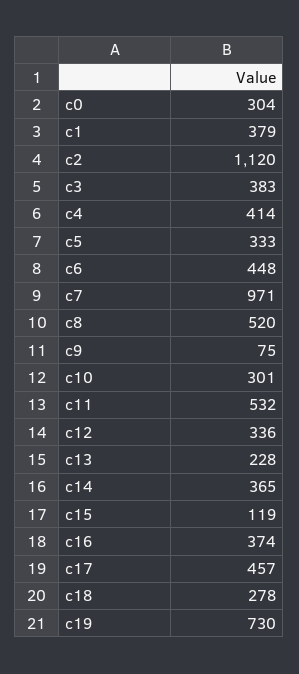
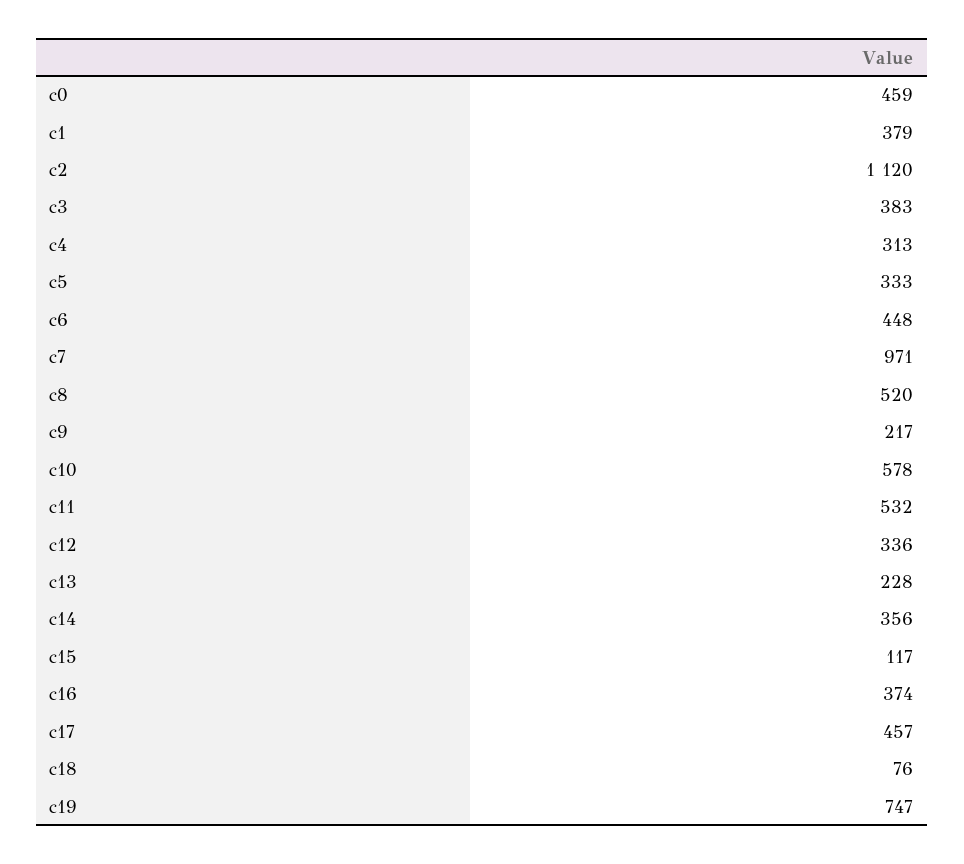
  {
-   "c0": 304,
+   "c0": 459,
    "c1": 379,
    "c2": 1120,
    "c3": 383,
-   "c4": 414,
+   "c4": 313,
    "c5": 333,
    "c6": 448,
    "c7": 971,
    "c8": 520,
-   "c9": 75,
+   "c9": 217,
-   "c10": 301,
+   "c10": 578,
    "c11": 532,
    "c12": 336,
    "c13": 228,
-   "c14": 365,
+   "c14": 356,
-   "c15": 119,
+   "c15": 117,
    "c16": 374,
    "c17": 457,
-   "c18": 278,
+   "c18": 76,
-   "c19": 730
+   "c19": 747
  }

